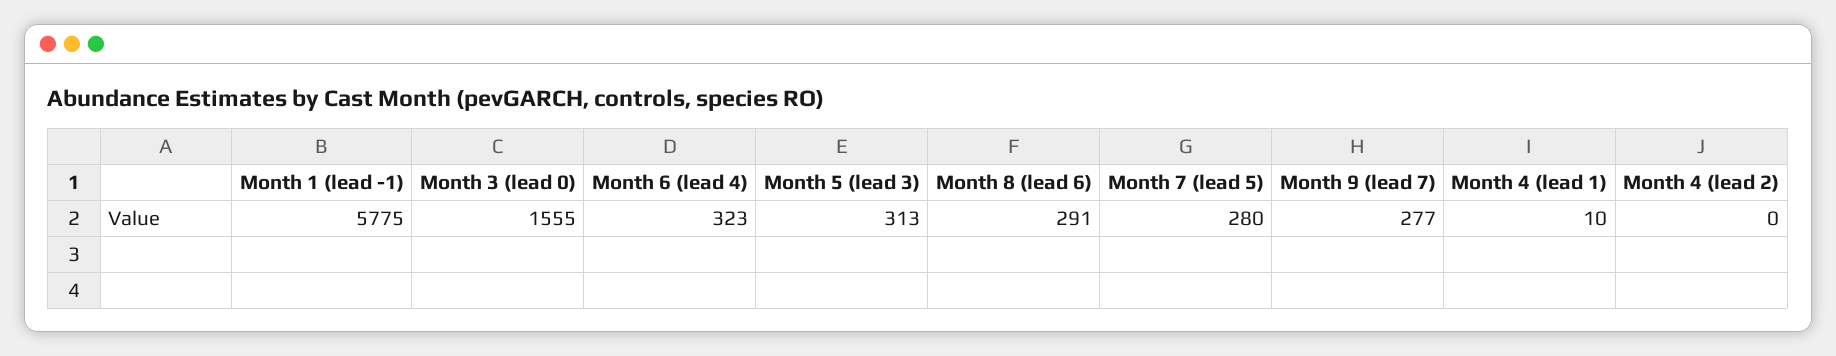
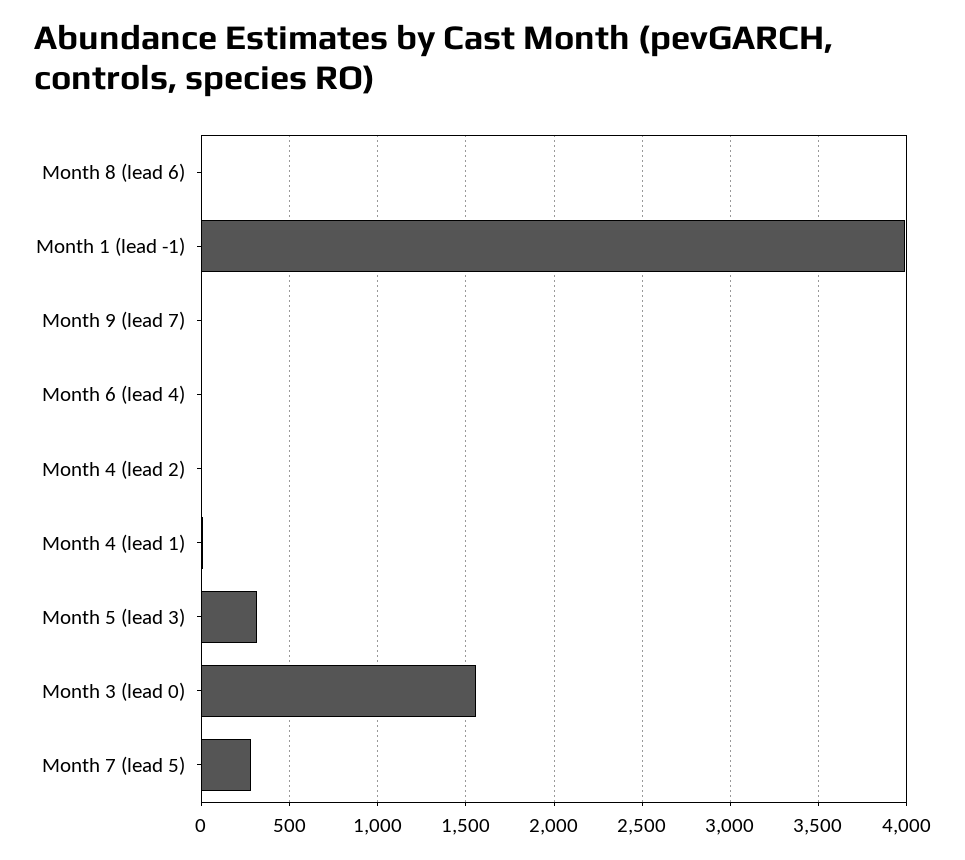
  {
-   "Month 1 (lead -1)": 5775,
+   "Month 1 (lead -1)": 4000,
    "Month 3 (lead 0)": 1555,
-   "Month 6 (lead 4)": 323,
+   "Month 6 (lead 4)": 0,
    "Month 5 (lead 3)": 313,
-   "Month 8 (lead 6)": 291,
+   "Month 8 (lead 6)": 0,
    "Month 7 (lead 5)": 280,
-   "Month 9 (lead 7)": 277,
+   "Month 9 (lead 7)": 0,
    "Month 4 (lead 1)": 10,
    "Month 4 (lead 2)": 0
  }

